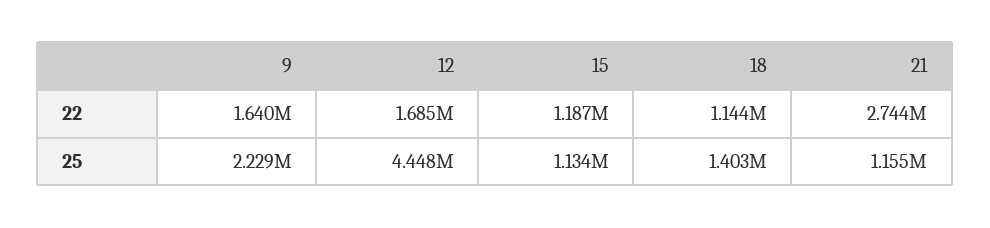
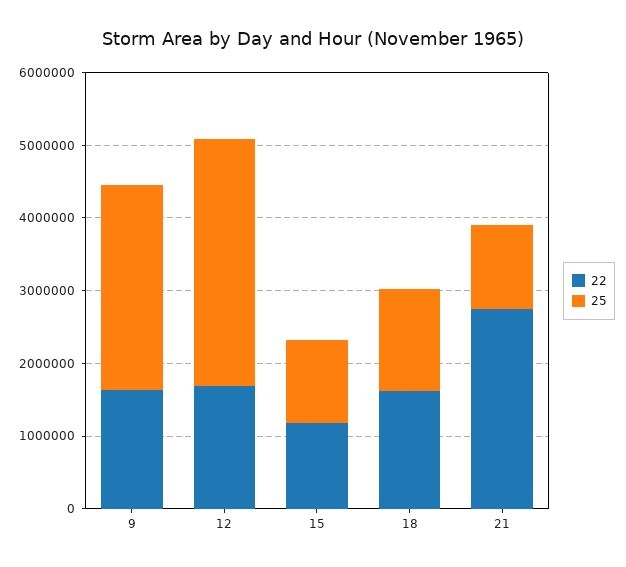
  {
    "22": {
      "9": 1640000,
      "12": 1685000,
      "15": 1187000,
-     "18": 1144000,
+     "18": 1600000,
      "21": 2744000
    },
    "25": {
-     "9": 2229000,
+     "9": 2800000,
-     "12": 4448000,
+     "12": 3400000,
      "15": 1134000,
      "18": 1403000,
      "21": 1155000
    }
  }

